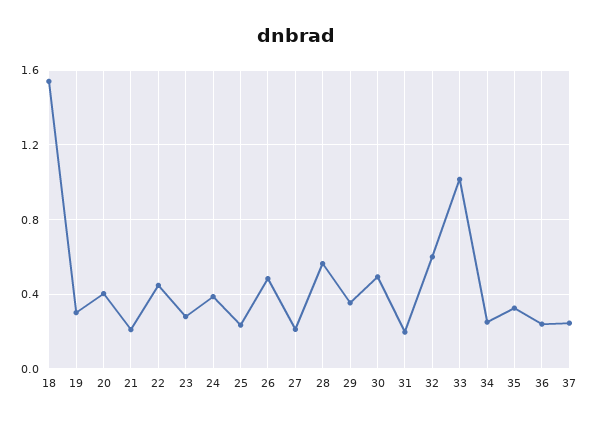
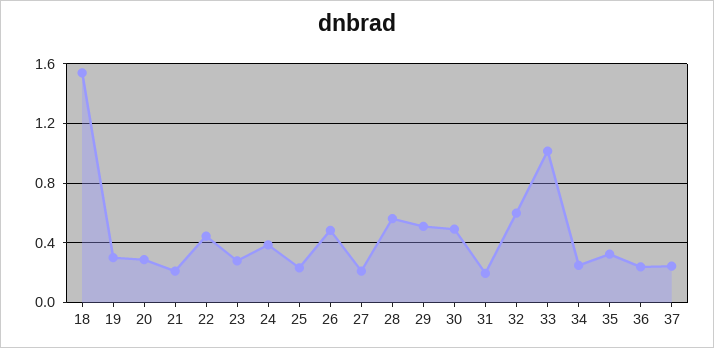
  {
    "18": 1.55,
    "19": 0.3,
-   "20": 0.4,
+   "20": 0.3,
    "21": 0.2,
    "22": 0.45,
    "23": 0.3,
    "24": 0.4,
    "25": 0.25,
    "26": 0.5,
    "27": 0.2,
    "28": 0.55,
-   "29": 0.35,
+   "29": 0.5,
    "30": 0.5,
    "31": 0.2,
    "32": 0.6,
    "33": 1,
    "34": 0.25,
    "35": 0.3,
    "36": 0.25,
    "37": 0.25
  }

